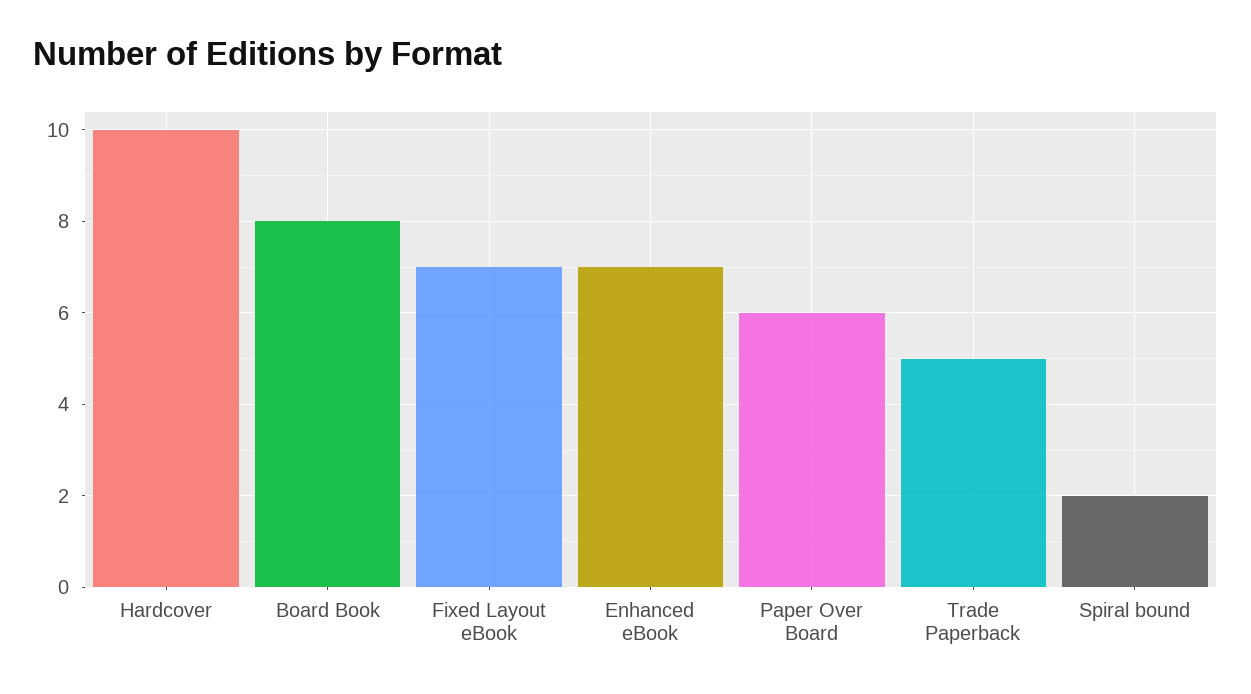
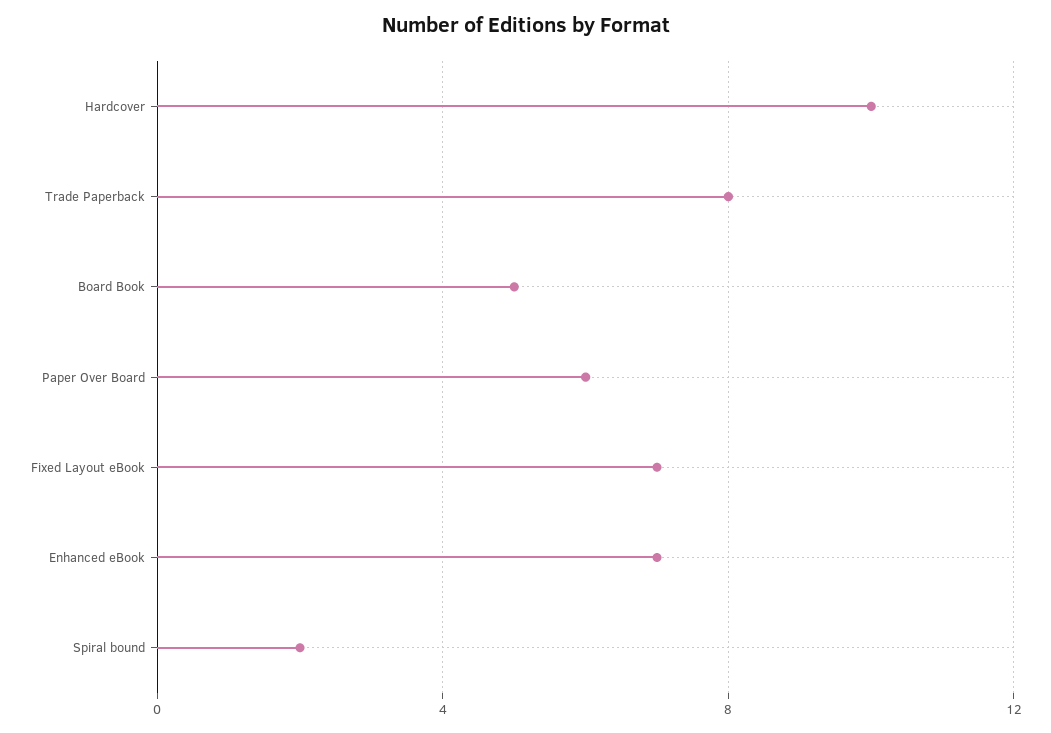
  {
    "Hardcover": 10,
-   "Board Book": 8,
+   "Board Book": 5,
    "Fixed Layout eBook": 7,
    "Enhanced eBook": 7,
    "Paper Over Board": 6,
-   "Trade Paperback": 5,
+   "Trade Paperback": 8,
    "Spiral bound": 2
  }

